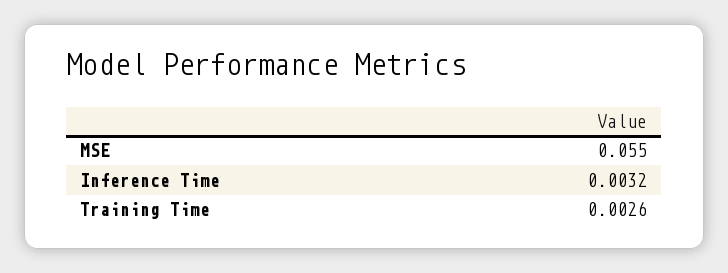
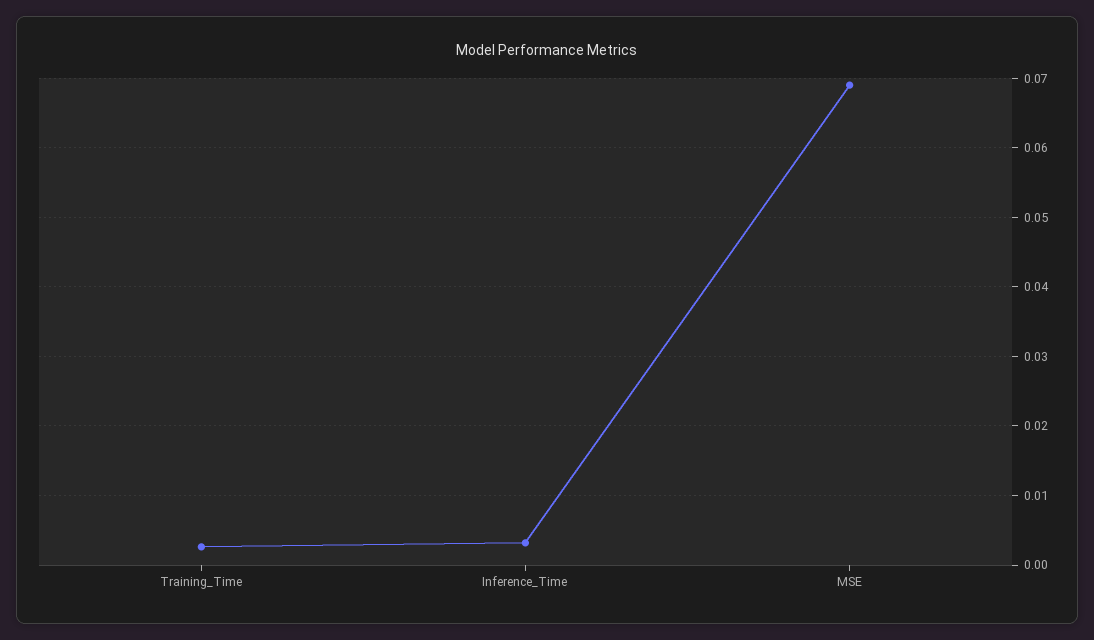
  {
-   "MSE": 0.055,
+   "MSE": 0.069,
    "Inference Time": 0.0032,
    "Training Time": 0.0026
  }

